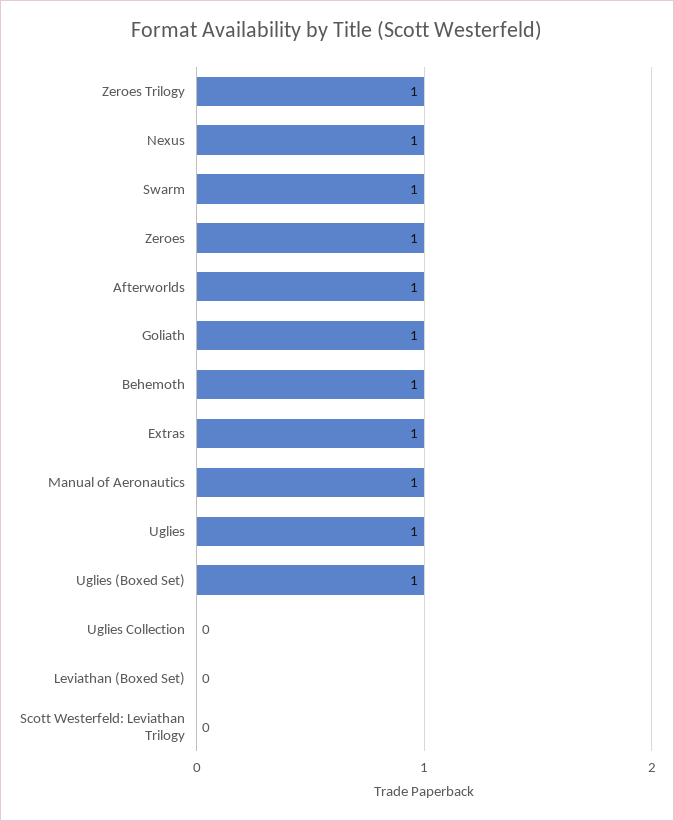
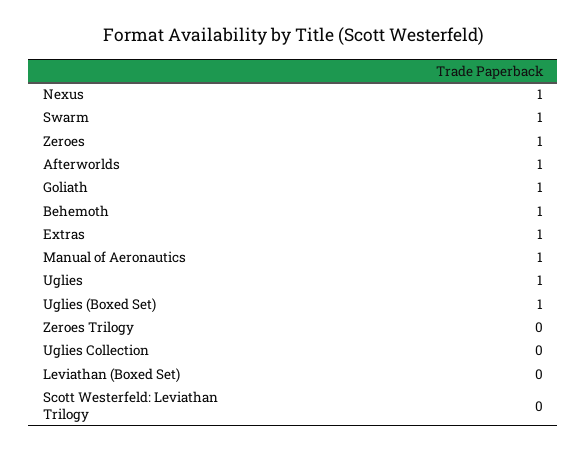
  {
-   "Zeroes Trilogy": 1,
+   "Zeroes Trilogy": 0,
    "Nexus": 1,
    "Swarm": 1,
    "Zeroes": 1,
    "Afterworlds": 1,
    "Goliath": 1,
    "Behemoth": 1,
    "Extras": 1,
    "Manual of Aeronautics": 1,
    "Uglies": 1,
    "Uglies (Boxed Set)": 1,
    "Uglies Collection": 0,
    "Leviathan (Boxed Set)": 0,
    "Scott Westerfeld: Leviathan Trilogy": 0
  }

